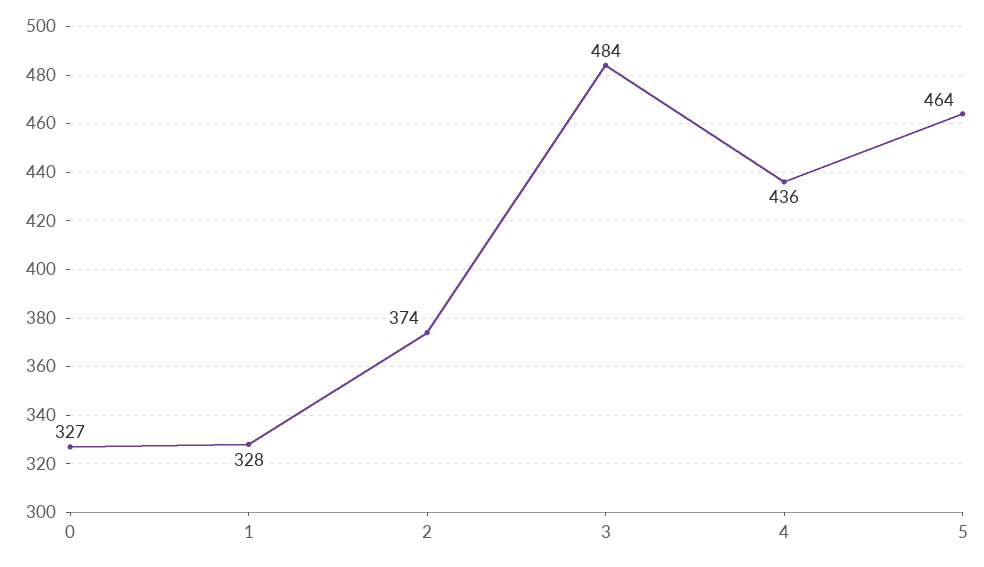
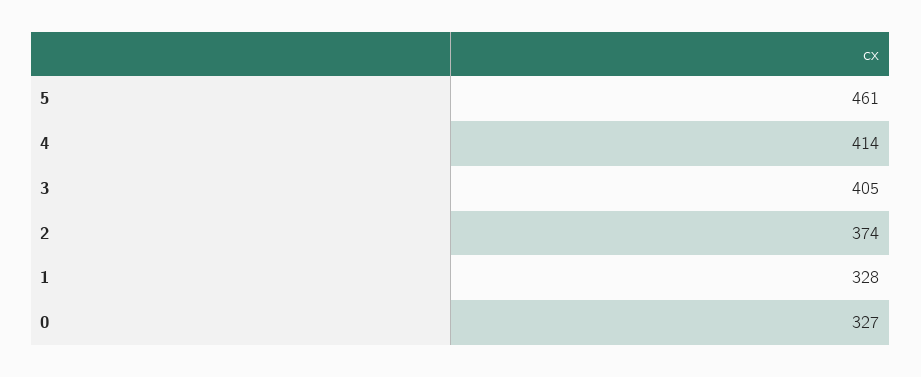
  {
    "0": 327,
    "1": 328,
    "2": 374,
-   "3": 484,
+   "3": 405,
-   "4": 436,
+   "4": 414,
-   "5": 464
+   "5": 461
  }

